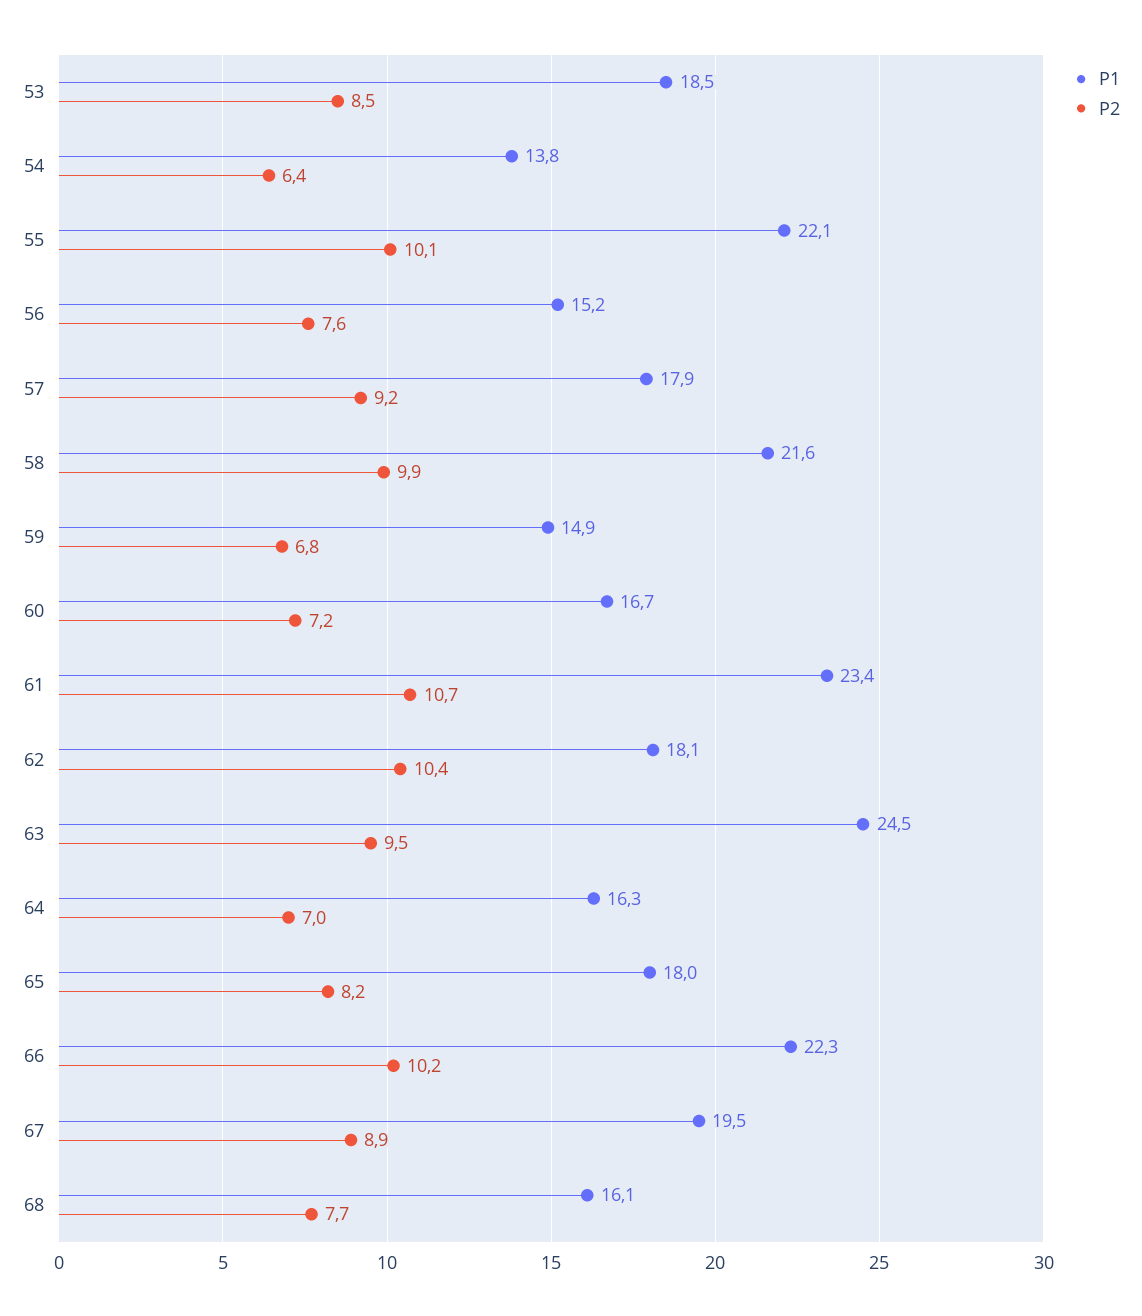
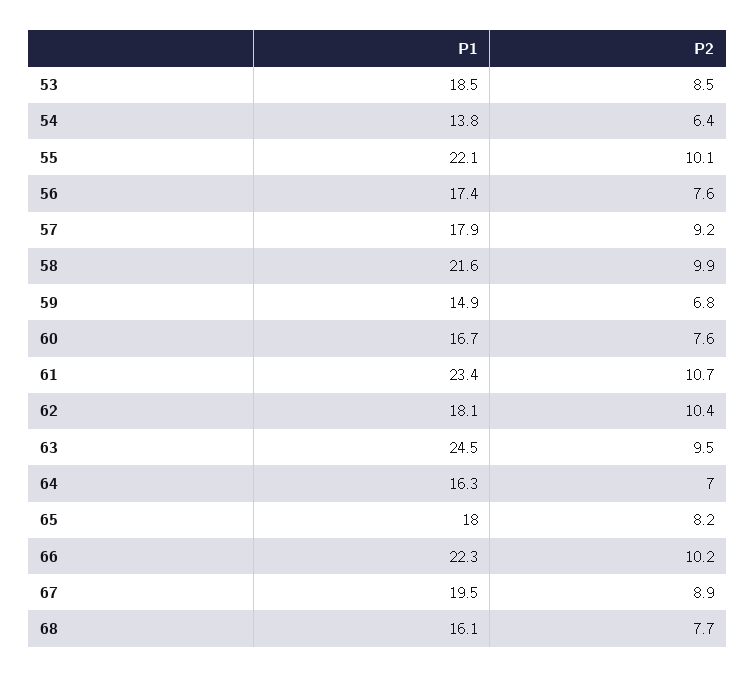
  {
    "P1": {
      "53": 18.5,
      "54": 13.8,
      "55": 22.1,
-     "56": 15.2,
+     "56": 17.4,
      "57": 17.9,
      "58": 21.6,
      "59": 14.9,
      "60": 16.7,
      "61": 23.4,
      "62": 18.1,
      "63": 24.5,
      "64": 16.3,
      "65": 18,
      "66": 22.3,
      "67": 19.5,
      "68": 16.1
    },
    "P2": {
      "53": 8.5,
      "54": 6.4,
      "55": 10.1,
      "56": 7.6,
      "57": 9.2,
      "58": 9.9,
      "59": 6.8,
-     "60": 7.2,
+     "60": 7.6,
      "61": 10.7,
      "62": 10.4,
      "63": 9.5,
      "64": 7,
      "65": 8.2,
      "66": 10.2,
      "67": 8.9,
      "68": 7.7
    }
  }

